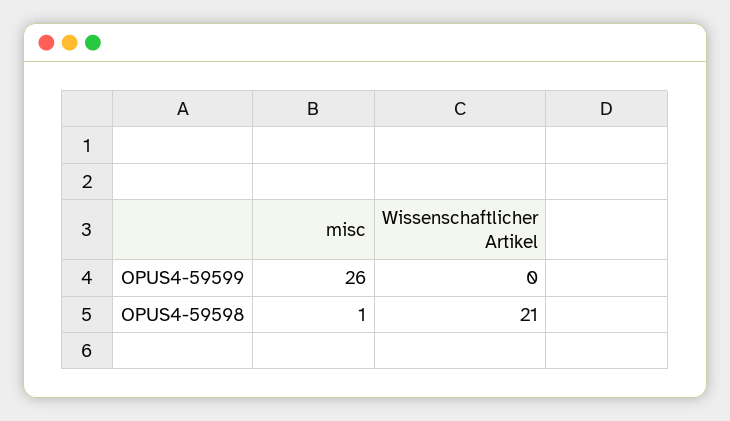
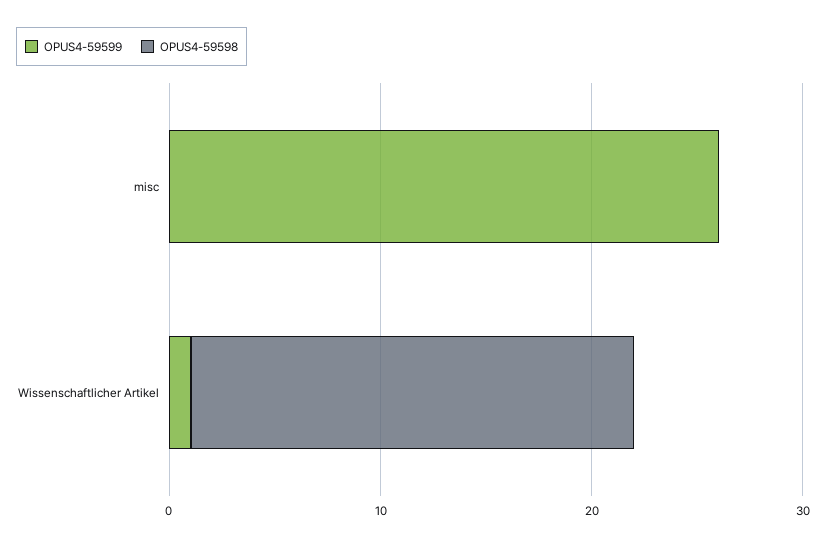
  {
    "OPUS4-59599": {
      "misc": 26,
-     "Wissenschaftlicher Artikel": 0
+     "Wissenschaftlicher Artikel": 1
    },
    "OPUS4-59598": {
-     "misc": 1,
+     "misc": 0,
      "Wissenschaftlicher Artikel": 21
    }
  }

